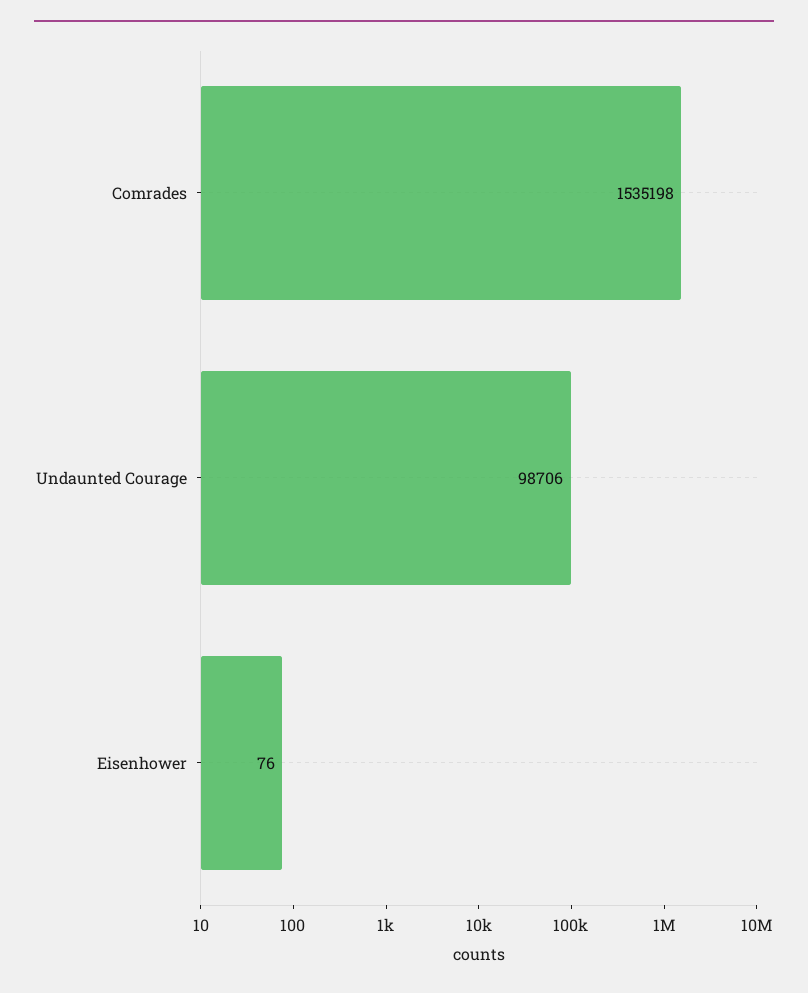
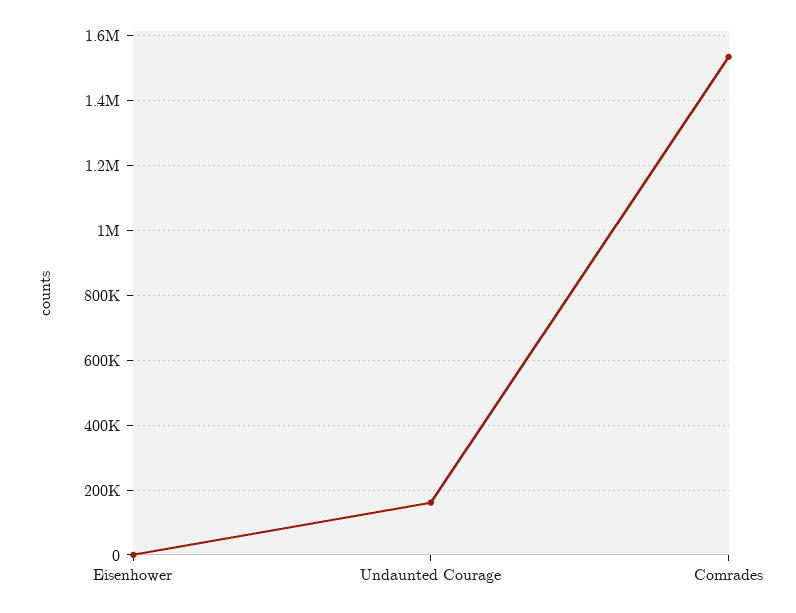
  {
    "Comrades": 1535198,
-   "Undaunted Courage": 98706,
+   "Undaunted Courage": 160000,
    "Eisenhower": 76
  }

